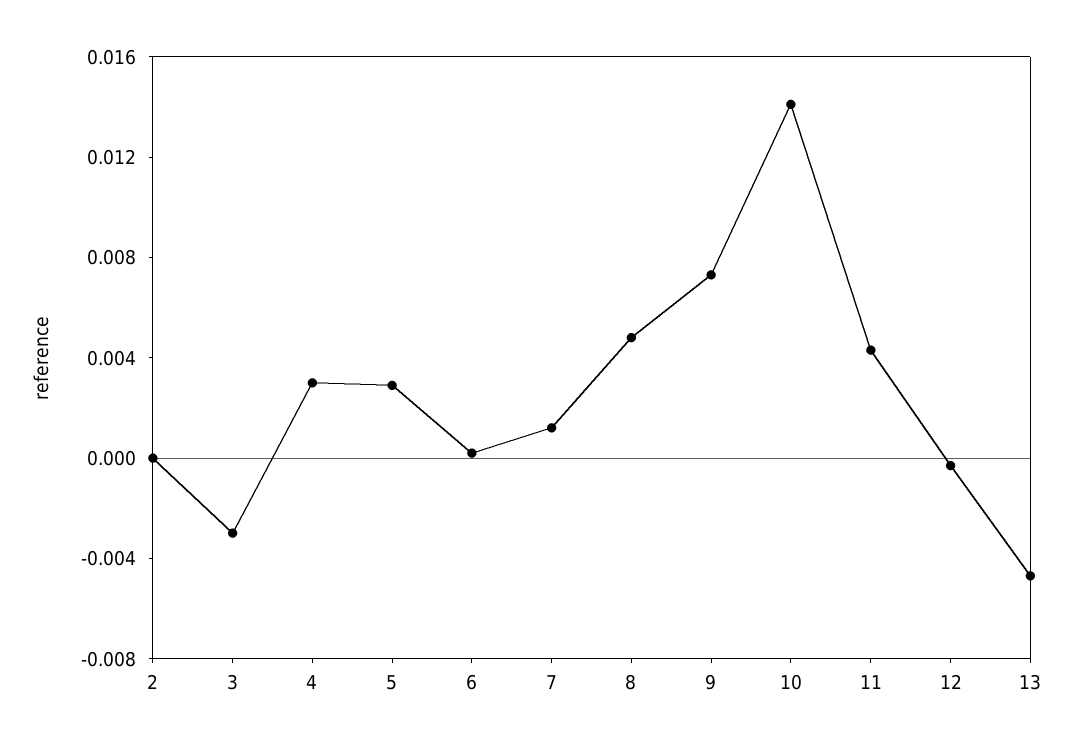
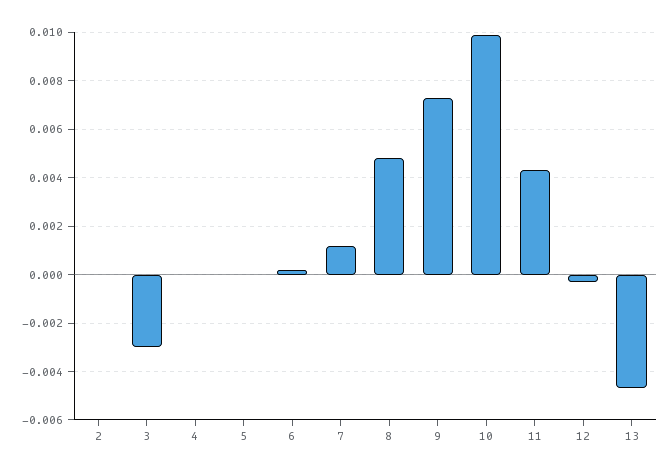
  {
    "2": 0,
    "3": -0.003,
-   "4": 0.003,
+   "4": 0,
-   "5": 0.003,
+   "5": 0,
    "6": 0,
    "7": 0.001,
    "8": 0.005,
    "9": 0.0075,
-   "10": 0.014,
+   "10": 0.01,
    "11": 0.0045,
    "12": -0.0005,
    "13": -0.0045
  }

